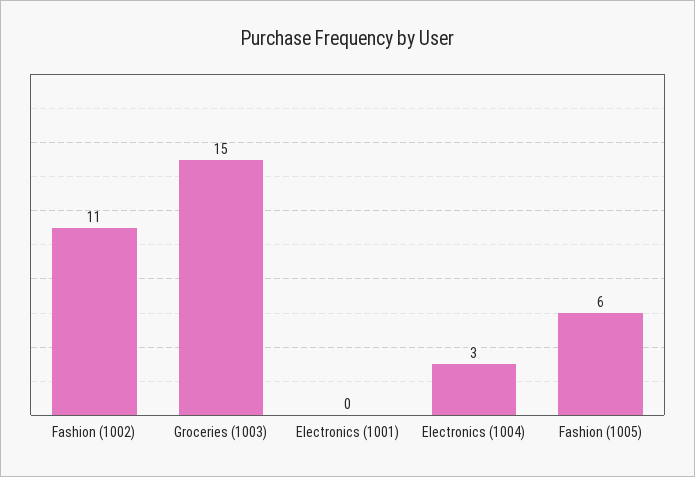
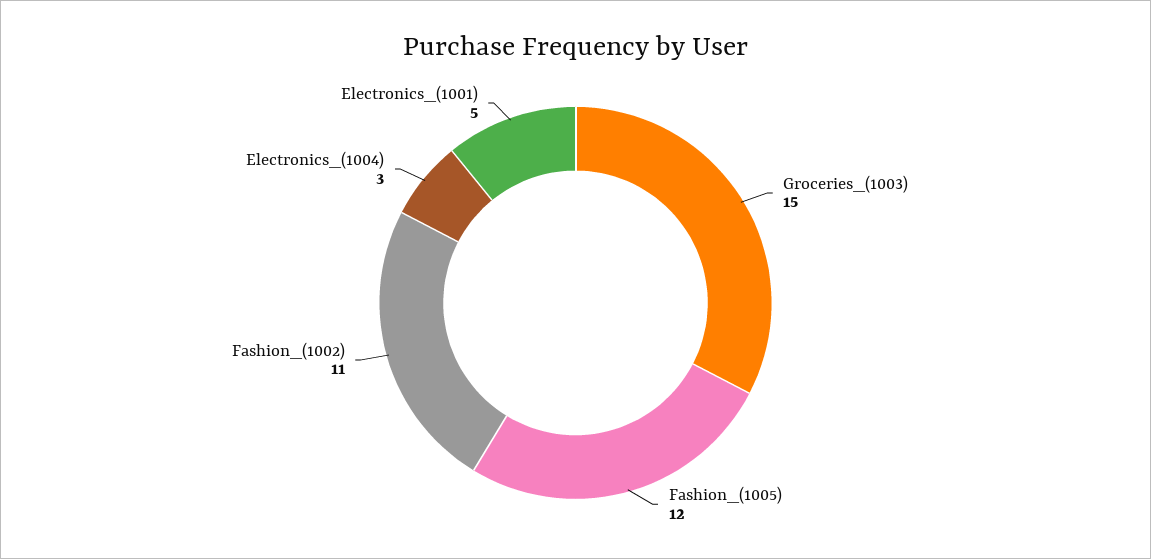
  {
    "Fashion (1002)": 11,
    "Groceries (1003)": 15,
-   "Electronics (1001)": 0,
+   "Electronics (1001)": 5,
    "Electronics (1004)": 3,
-   "Fashion (1005)": 6
+   "Fashion (1005)": 12
  }

